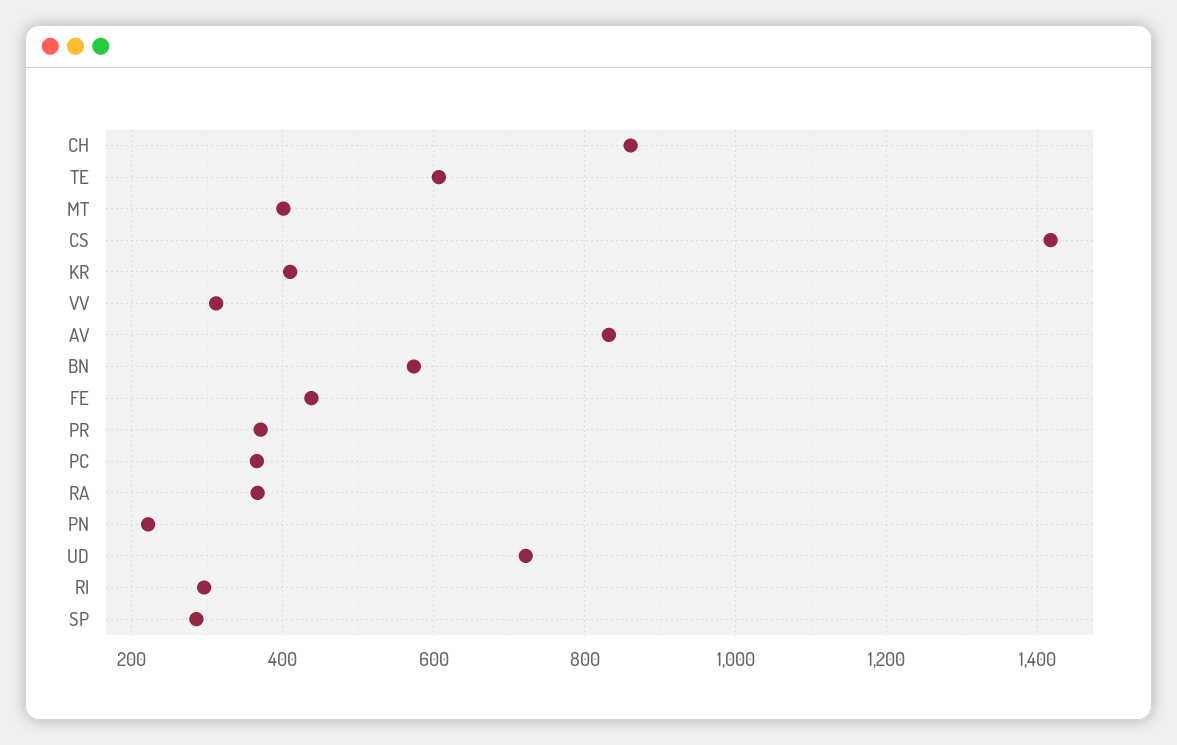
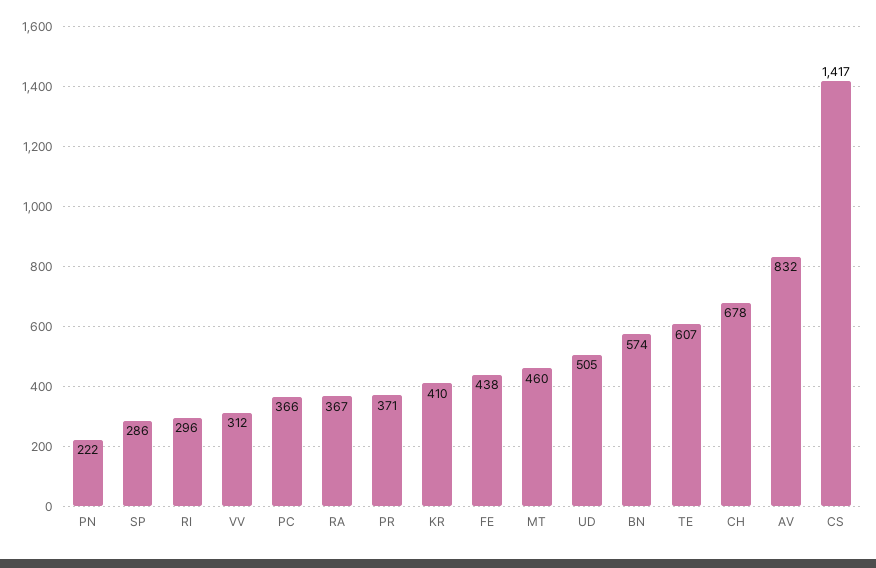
  {
-   "CH": 860,
+   "CH": 678,
    "TE": 607,
-   "MT": 400,
+   "MT": 460,
    "CS": 1417,
    "KR": 410,
    "VV": 312,
    "AV": 832,
    "BN": 574,
    "FE": 438,
    "PR": 371,
    "PC": 366,
    "RA": 367,
    "PN": 222,
-   "UD": 720,
+   "UD": 505,
    "RI": 296,
    "SP": 286
  }

